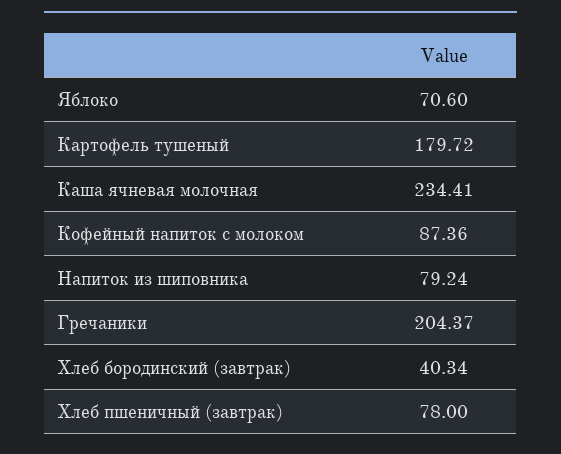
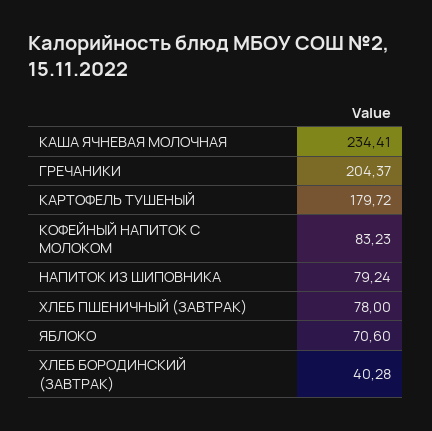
  {
    "Яблоко": 70.6,
    "Картофель тушеный": 179.72,
    "Каша ячневая молочная": 234.41,
-   "Кофейный напиток с молоком": 87.36,
+   "Кофейный напиток с молоком": 83.23,
    "Напиток из шиповника": 79.24,
    "Гречаники": 204.37,
-   "Хлеб бородинский (завтрак)": 40.34,
+   "Хлеб бородинский (завтрак)": 40.28,
    "Хлеб пшеничный (завтрак)": 78
  }

